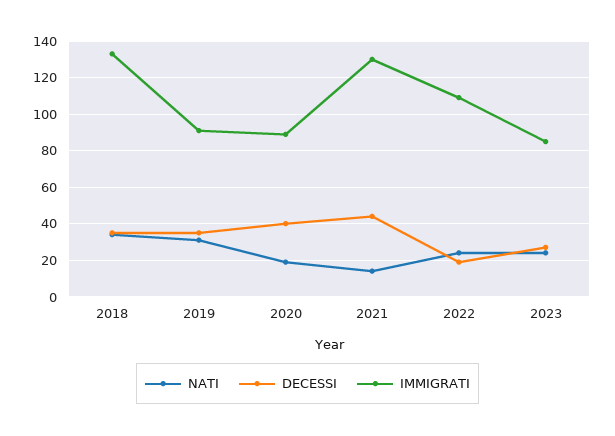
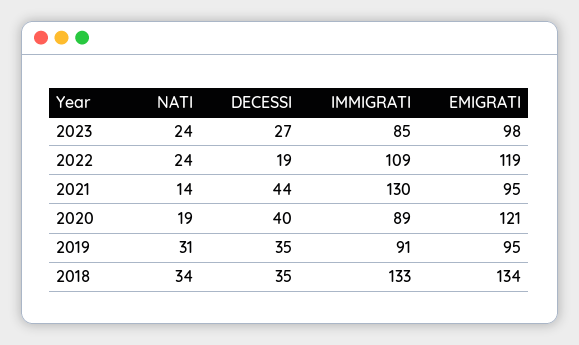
  {
    "NATI": {
      "2018": 34,
      "2019": 31,
      "2020": 19,
      "2021": 14,
      "2022": 24,
      "2023": 24
    },
    "DECESSI": {
      "2018": 35,
      "2019": 35,
      "2020": 40,
      "2021": 44,
      "2022": 19,
      "2023": 27
    },
    "IMMIGRATI": {
      "2018": 133,
      "2019": 91,
      "2020": 89,
      "2021": 130,
      "2022": 109,
      "2023": 85
-   }
+   },
+   "EMIGRATI": {
+     "2023": 98,
+     "2022": 119,
+     "2021": 95,
+     "2020": 121,
+     "2019": 95,
+     "2018": 134
+   }
  }

